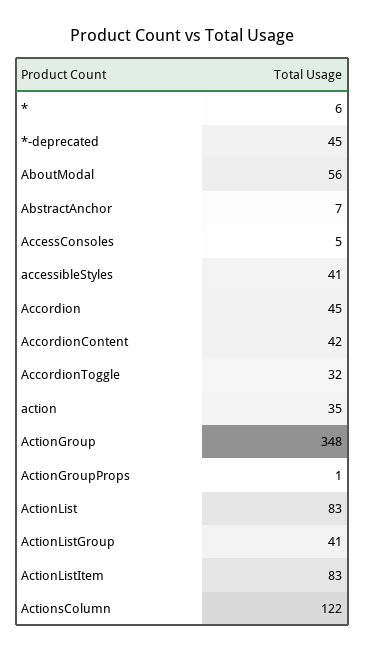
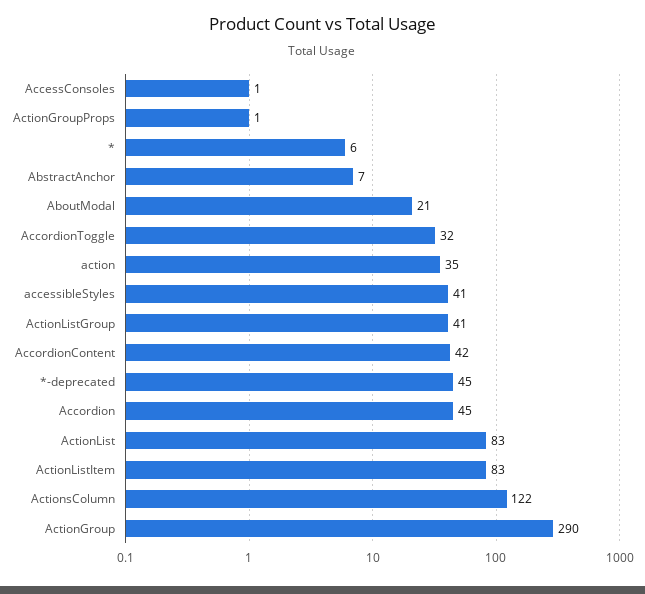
  {
    "*": 6,
    "*-deprecated": 45,
-   "AboutModal": 56,
+   "AboutModal": 21,
    "AbstractAnchor": 7,
-   "AccessConsoles": 5,
+   "AccessConsoles": 1,
    "accessibleStyles": 41,
    "Accordion": 45,
    "AccordionContent": 42,
    "AccordionToggle": 32,
    "action": 35,
-   "ActionGroup": 348,
+   "ActionGroup": 290,
    "ActionGroupProps": 1,
    "ActionList": 83,
    "ActionListGroup": 41,
    "ActionListItem": 83,
    "ActionsColumn": 122
  }

